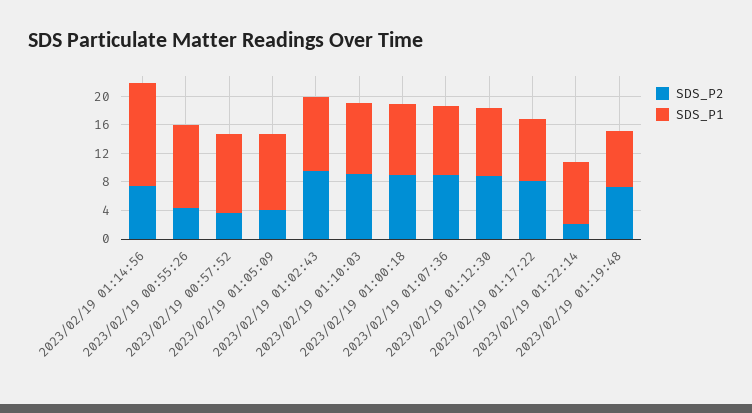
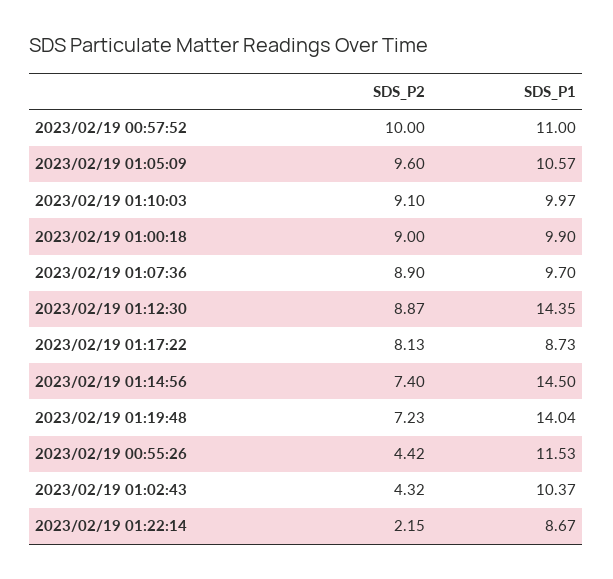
  {
    "SDS_P2": {
      "2023/02/19 01:14:56": 7.4,
      "2023/02/19 00:55:26": 4.42,
-     "2023/02/19 00:57:52": 4,
+     "2023/02/19 00:57:52": 10,
-     "2023/02/19 01:05:09": 4,
+     "2023/02/19 01:05:09": 9.6,
-     "2023/02/19 01:02:43": 10,
+     "2023/02/19 01:02:43": 4.32,
      "2023/02/19 01:10:03": 9.1,
      "2023/02/19 01:00:18": 9,
      "2023/02/19 01:07:36": 8.9,
      "2023/02/19 01:12:30": 8.87,
      "2023/02/19 01:17:22": 8.13,
      "2023/02/19 01:22:14": 2.15,
      "2023/02/19 01:19:48": 7.23
    },
    "SDS_P1": {
      "2023/02/19 01:14:56": 14.5,
      "2023/02/19 00:55:26": 11.53,
      "2023/02/19 00:57:52": 11,
      "2023/02/19 01:05:09": 10.57,
      "2023/02/19 01:02:43": 10.37,
      "2023/02/19 01:10:03": 9.97,
      "2023/02/19 01:00:18": 9.9,
      "2023/02/19 01:07:36": 9.7,
-     "2023/02/19 01:12:30": 10,
+     "2023/02/19 01:12:30": 14.35,
      "2023/02/19 01:17:22": 8.73,
      "2023/02/19 01:22:14": 8.67,
-     "2023/02/19 01:19:48": 8
+     "2023/02/19 01:19:48": 14.04
    }
  }

